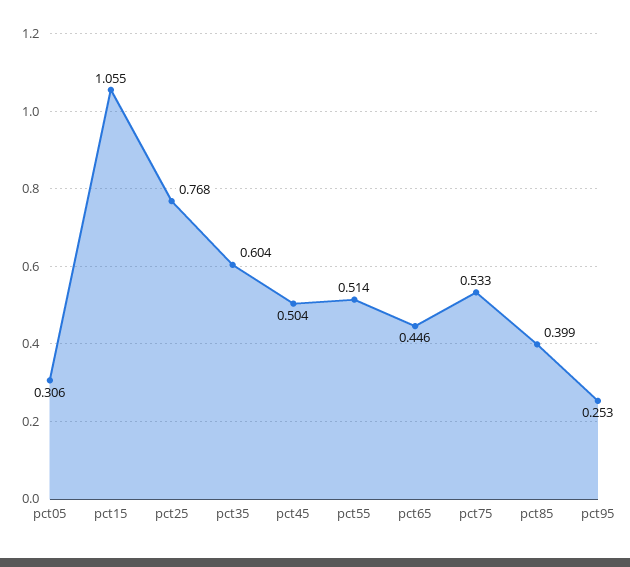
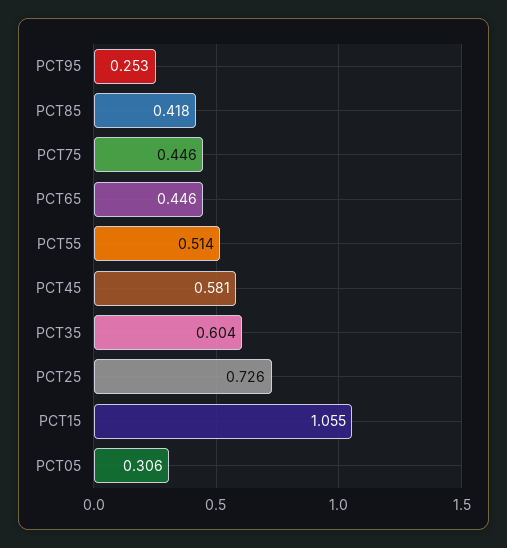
  {
    "pct05": 0.306,
    "pct15": 1.055,
-   "pct25": 0.768,
+   "pct25": 0.726,
    "pct35": 0.604,
-   "pct45": 0.504,
+   "pct45": 0.581,
    "pct55": 0.514,
    "pct65": 0.446,
-   "pct75": 0.533,
+   "pct75": 0.446,
-   "pct85": 0.399,
+   "pct85": 0.418,
    "pct95": 0.253
  }

